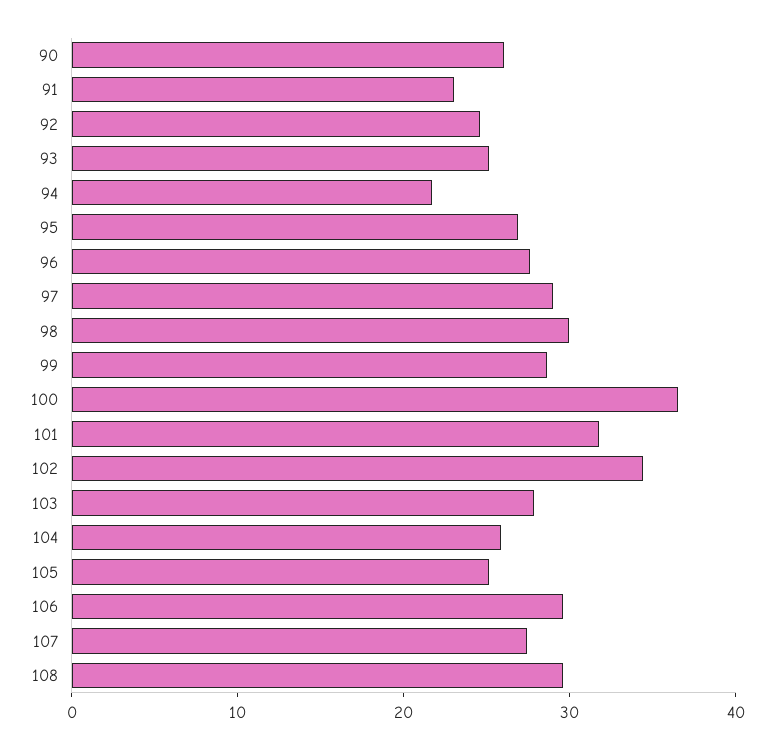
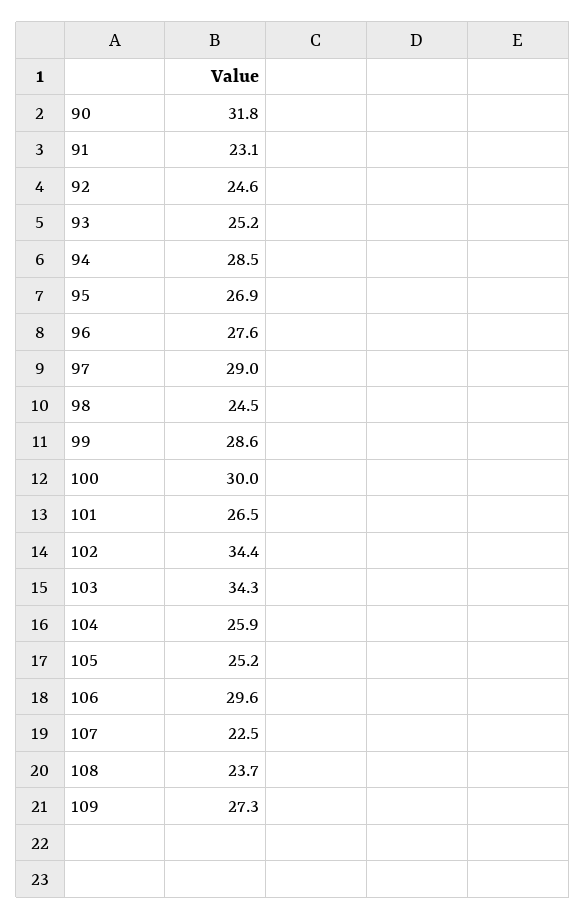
  {
-   "90": 26,
+   "90": 31.8,
    "91": 23.1,
    "92": 24.6,
    "93": 25.2,
-   "94": 22,
+   "94": 28.5,
    "95": 26.9,
    "96": 27.6,
    "97": 29,
-   "98": 30,
+   "98": 24.5,
    "99": 28.6,
-   "100": 36,
+   "100": 30,
-   "101": 32,
+   "101": 26.5,
    "102": 34.4,
-   "103": 28,
+   "103": 34.3,
    "104": 25.9,
    "105": 25.2,
    "106": 29.6,
-   "107": 28,
+   "107": 22.5,
-   "108": 30
+   "108": 23.7,
+   "109": 27.3
  }

